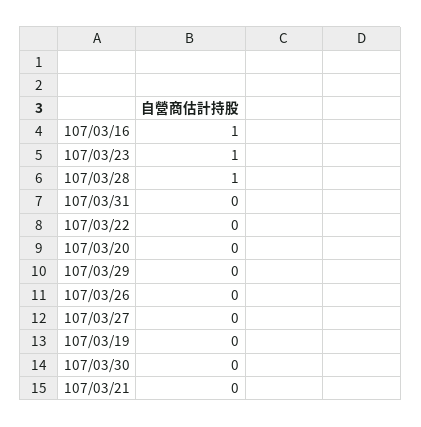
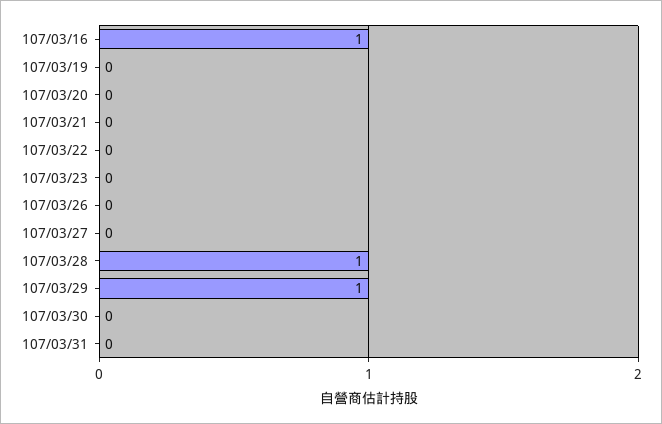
  {
    "107/03/16": 1,
-   "107/03/23": 1,
+   "107/03/23": 0,
    "107/03/28": 1,
    "107/03/31": 0,
    "107/03/22": 0,
    "107/03/20": 0,
-   "107/03/29": 0,
+   "107/03/29": 1,
    "107/03/26": 0,
    "107/03/27": 0,
    "107/03/19": 0,
    "107/03/30": 0,
    "107/03/21": 0
  }

